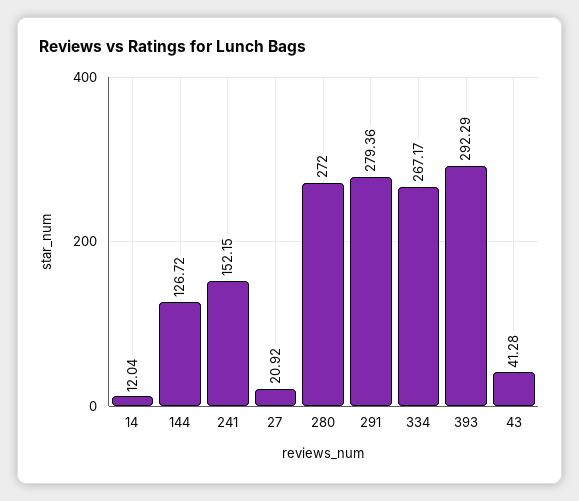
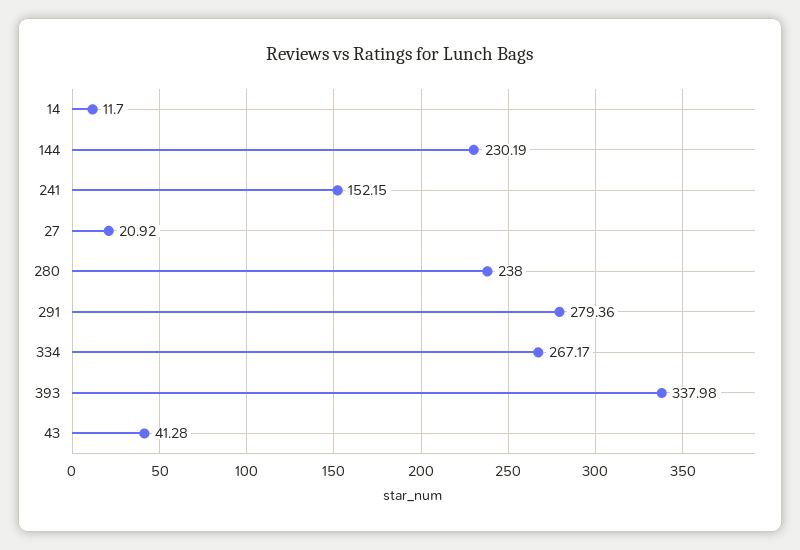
  {
-   "14": 12.04,
+   "14": 11.7,
-   "144": 126.72,
+   "144": 230.19,
    "241": 152.15,
    "27": 20.92,
-   "280": 272,
+   "280": 238,
    "291": 279.36,
    "334": 267.17,
-   "393": 292.29,
+   "393": 337.98,
    "43": 41.28
  }

